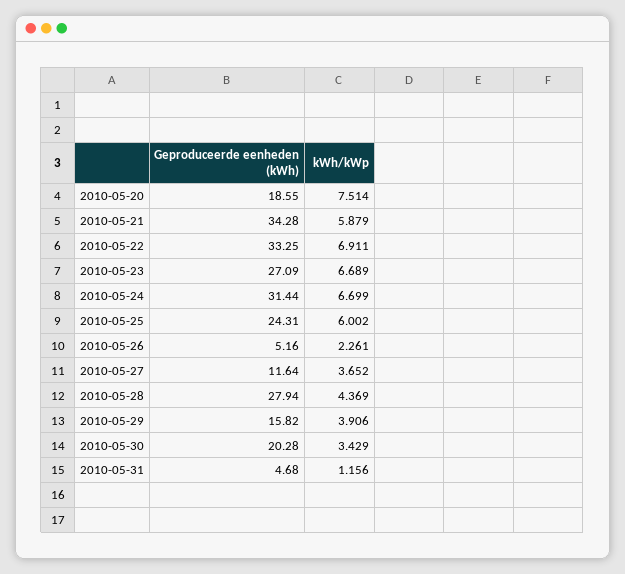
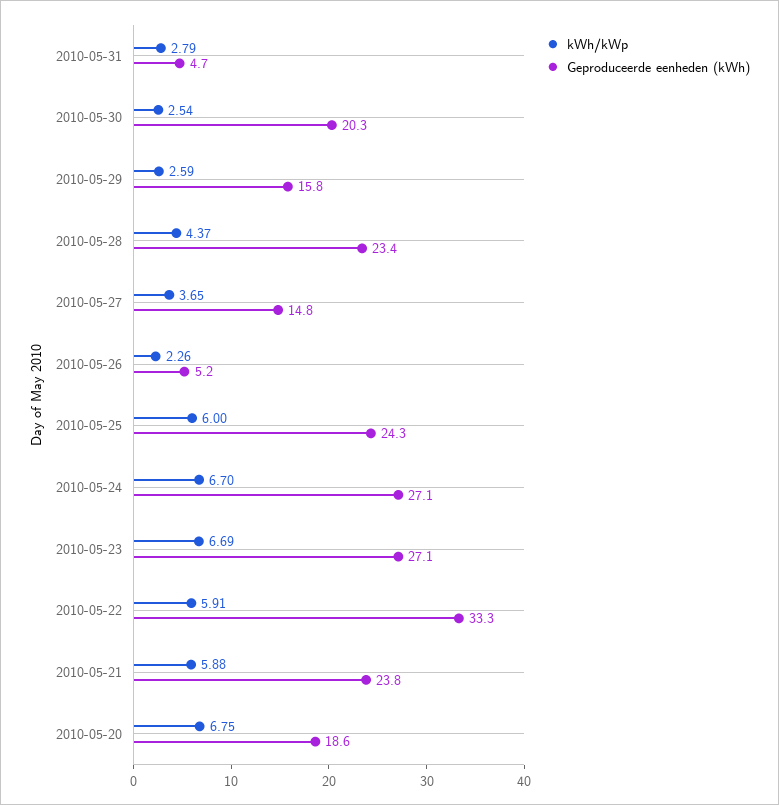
  {
    "Geproduceerde eenheden (kWh)": {
      "2010-05-20": 18.55,
-     "2010-05-21": 34.28,
+     "2010-05-21": 23.8,
      "2010-05-22": 33.25,
      "2010-05-23": 27.09,
-     "2010-05-24": 31.44,
+     "2010-05-24": 27.1,
      "2010-05-25": 24.31,
      "2010-05-26": 5.16,
-     "2010-05-27": 11.64,
+     "2010-05-27": 14.8,
-     "2010-05-28": 27.94,
+     "2010-05-28": 23.4,
      "2010-05-29": 15.82,
      "2010-05-30": 20.28,
      "2010-05-31": 4.68
    },
    "kWh/kWp": {
-     "2010-05-20": 7.514,
+     "2010-05-20": 6.75,
      "2010-05-21": 5.879,
-     "2010-05-22": 6.911,
+     "2010-05-22": 5.91,
      "2010-05-23": 6.689,
      "2010-05-24": 6.699,
      "2010-05-25": 6.002,
      "2010-05-26": 2.261,
      "2010-05-27": 3.652,
      "2010-05-28": 4.369,
-     "2010-05-29": 3.906,
+     "2010-05-29": 2.59,
-     "2010-05-30": 3.429,
+     "2010-05-30": 2.54,
-     "2010-05-31": 1.156
+     "2010-05-31": 2.79
    }
  }

